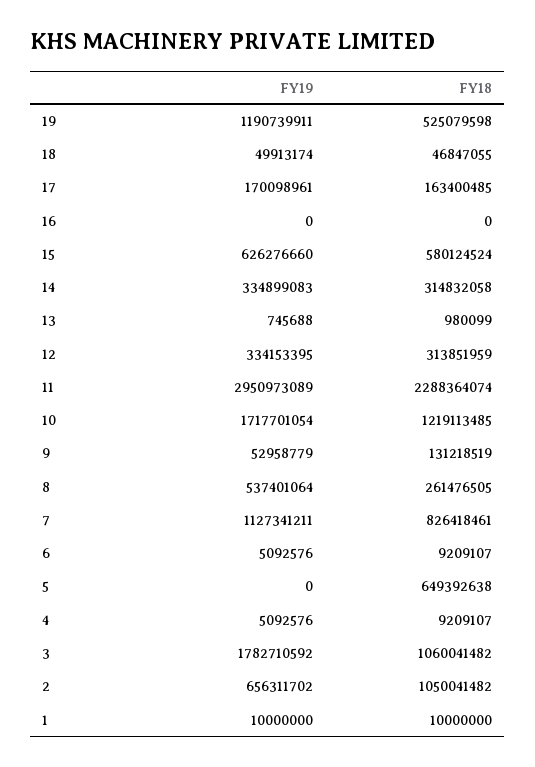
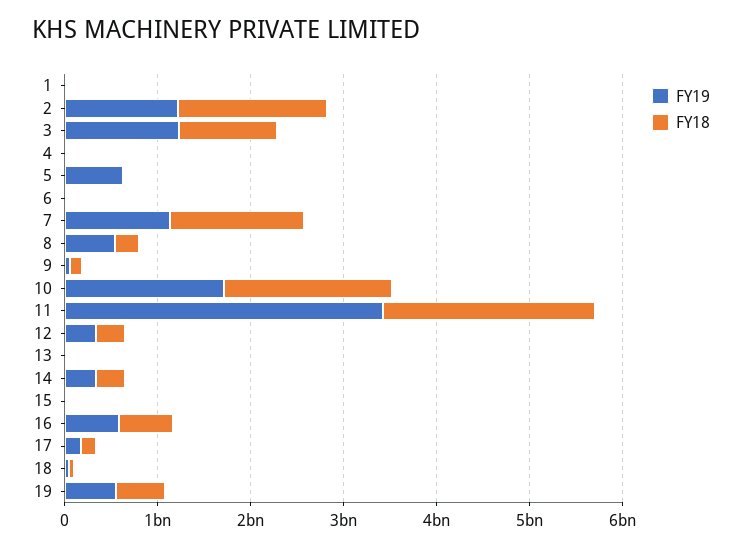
  {
    "FY19": {
-     "19": 1190739911,
+     "19": 600000000,
      "18": 49913174,
      "17": 170098961,
-     "16": 0,
+     "16": 600000000,
-     "15": 626276660,
+     "15": 0,
      "14": 334899083,
      "13": 745688,
      "12": 334153395,
-     "11": 2950973089,
+     "11": 3400000000,
      "10": 1717701054,
      "9": 52958779,
      "8": 537401064,
      "7": 1127341211,
      "6": 5092576,
-     "5": 0,
+     "5": 600000000,
      "4": 5092576,
-     "3": 1782710592,
+     "3": 1200000000,
-     "2": 656311702,
+     "2": 1200000000,
      "1": 10000000
    },
    "FY18": {
      "19": 525079598,
      "18": 46847055,
      "17": 163400485,
-     "16": 0,
+     "16": 600000000,
-     "15": 580124524,
+     "15": 0,
      "14": 314832058,
      "13": 980099,
      "12": 313851959,
      "11": 2288364074,
-     "10": 1219113485,
+     "10": 1800000000,
      "9": 131218519,
      "8": 261476505,
-     "7": 826418461,
+     "7": 1400000000,
      "6": 9209107,
-     "5": 649392638,
+     "5": 0,
      "4": 9209107,
      "3": 1060041482,
-     "2": 1050041482,
+     "2": 1600000000,
      "1": 10000000
    }
  }

